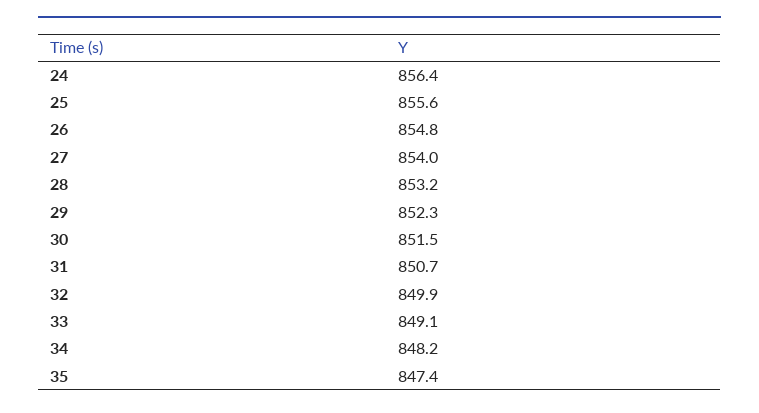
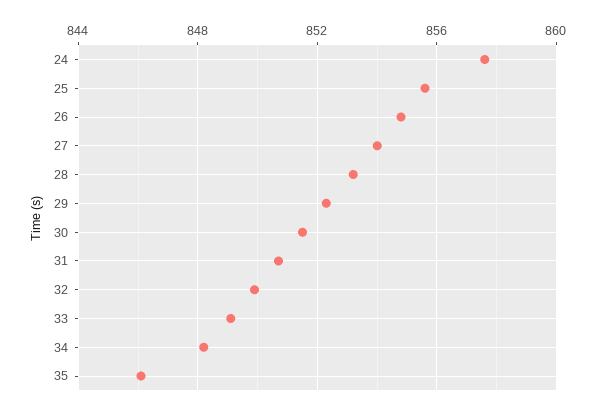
  {
-   "24": 856.4,
+   "24": 857.5,
    "25": 855.6,
    "26": 854.8,
    "27": 854,
    "28": 853.2,
    "29": 852.3,
    "30": 851.5,
    "31": 850.7,
    "32": 849.9,
    "33": 849.1,
    "34": 848.2,
-   "35": 847.4
+   "35": 846
  }

